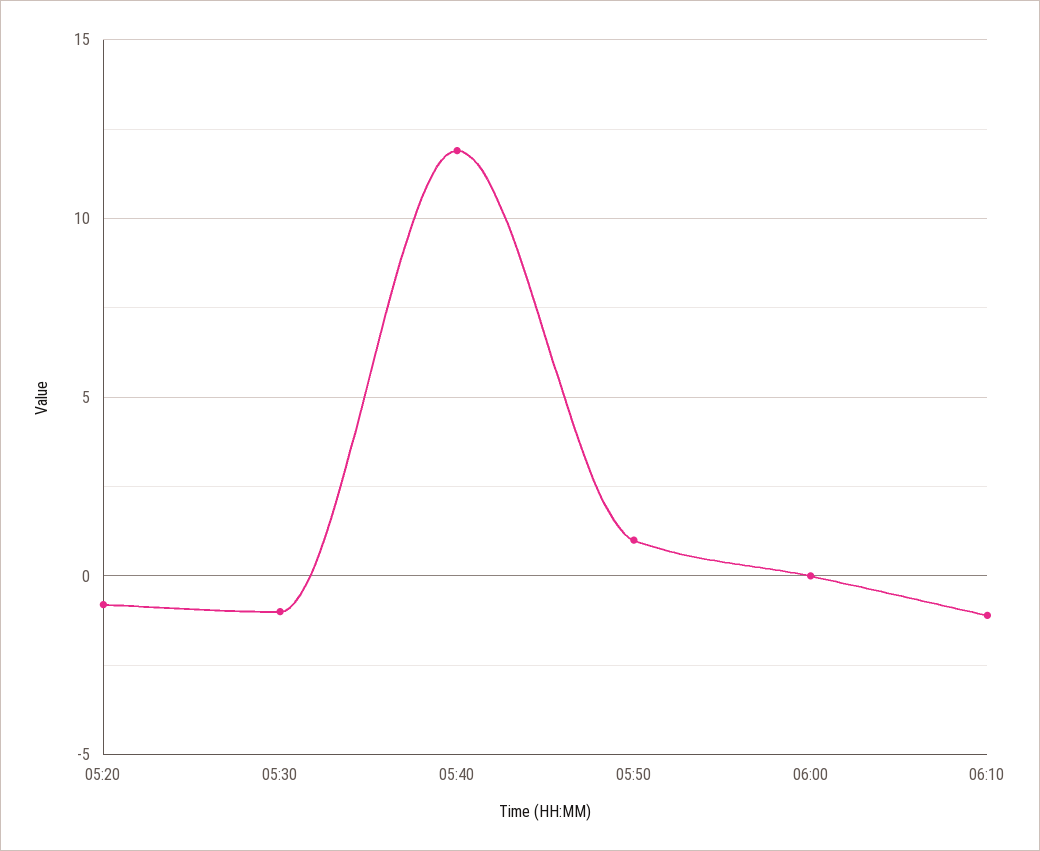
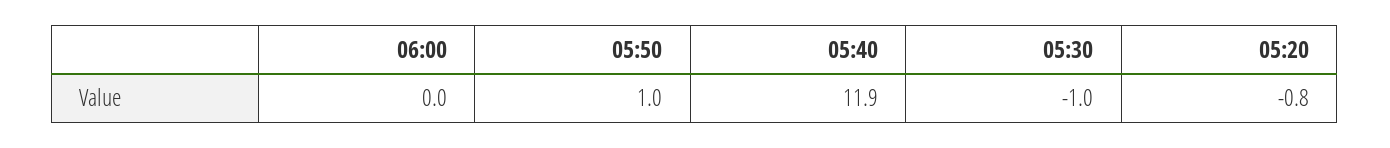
  {
    "05:20": -0.8,
    "05:30": -1,
    "05:40": 11.9,
    "05:50": 1,
-   "06:00": 0,
+   "06:00": 0
-   "06:10": -1
  }

